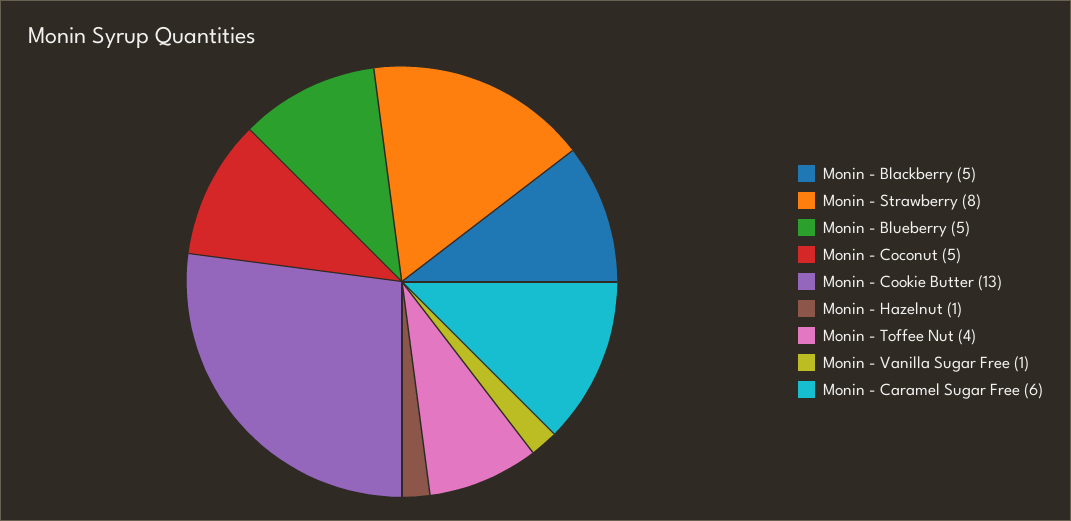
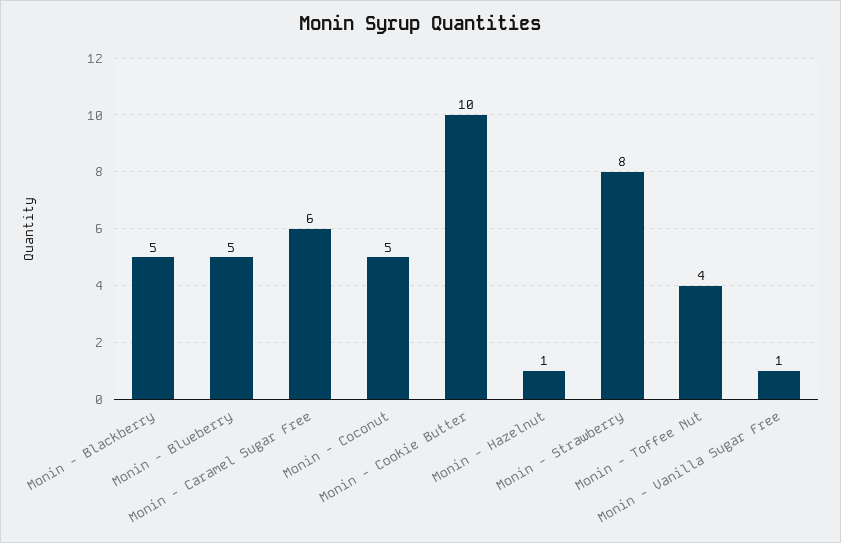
  {
    "Monin - Blackberry": 5,
    "Monin - Strawberry": 8,
    "Monin - Blueberry": 5,
    "Monin - Coconut": 5,
-   "Monin - Cookie Butter": 13,
+   "Monin - Cookie Butter": 10,
    "Monin - Hazelnut": 1,
    "Monin - Toffee Nut": 4,
    "Monin - Vanilla Sugar Free": 1,
    "Monin - Caramel Sugar Free": 6
  }

